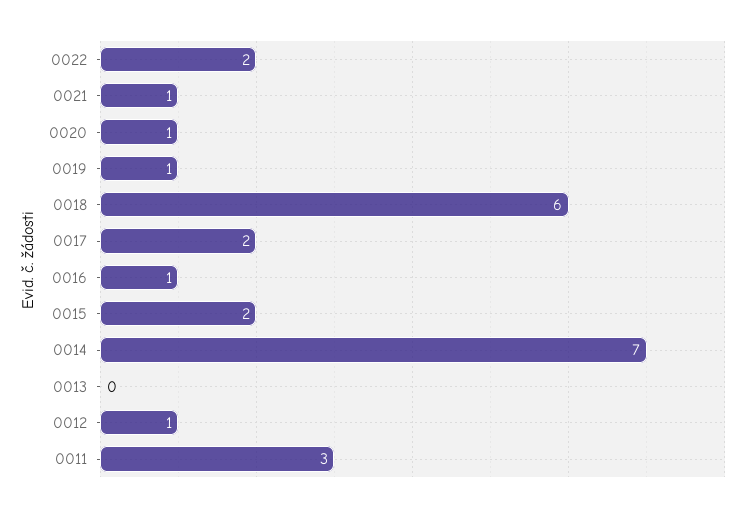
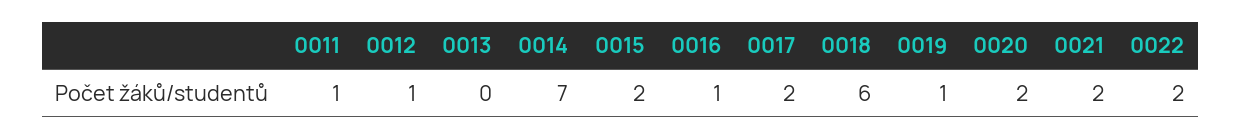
  {
    "0022": 2,
-   "0021": 1,
+   "0021": 2,
-   "0020": 1,
+   "0020": 2,
    "0019": 1,
    "0018": 6,
    "0017": 2,
    "0016": 1,
    "0015": 2,
    "0014": 7,
    "0013": 0,
    "0012": 1,
-   "0011": 3
+   "0011": 1
  }

